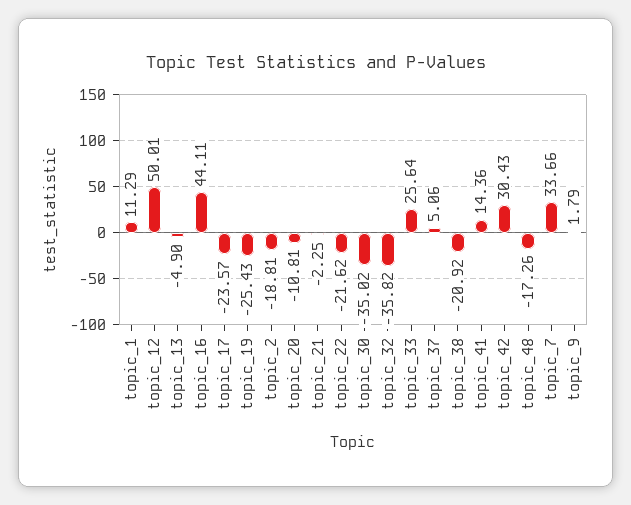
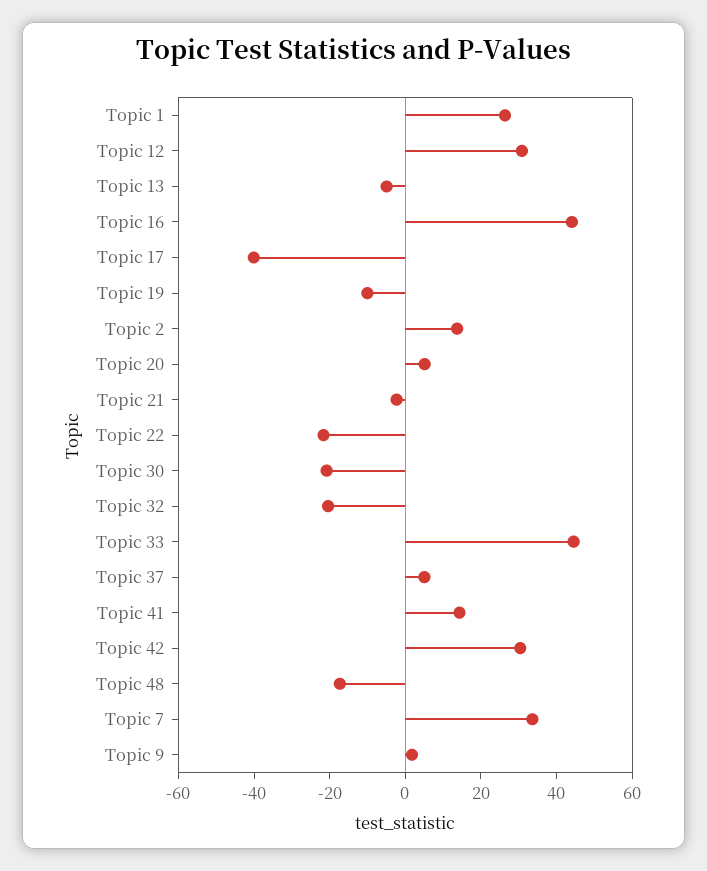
  {
-   "topic_1": 11.29,
+   "topic_1": 25,
-   "topic_12": 50.01,
+   "topic_12": 30,
    "topic_13": -4.9,
    "topic_16": 44.11,
-   "topic_17": -23.57,
+   "topic_17": -40,
-   "topic_19": -25.43,
+   "topic_19": -10,
-   "topic_2": -18.81,
+   "topic_2": 15,
-   "topic_20": -10.81,
+   "topic_20": 5,
    "topic_21": -2.25,
    "topic_22": -21.62,
-   "topic_30": -35.02,
+   "topic_30": -20,
-   "topic_32": -35.82,
+   "topic_32": -20,
-   "topic_33": 25.64,
+   "topic_33": 45,
    "topic_37": 5.06,
-   "topic_38": -20.92,
    "topic_41": 14.36,
    "topic_42": 30.43,
    "topic_48": -17.26,
    "topic_7": 33.66,
    "topic_9": 1.79
  }

